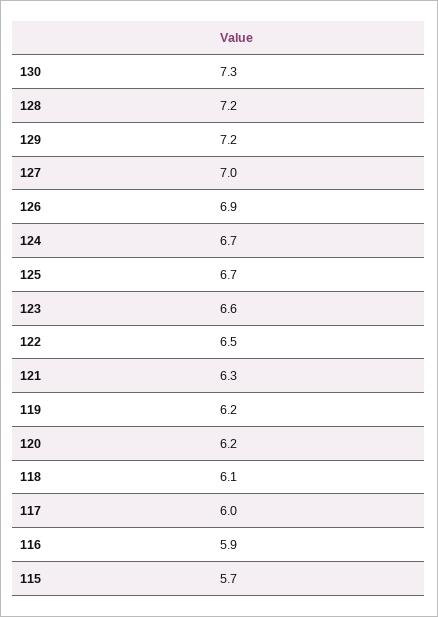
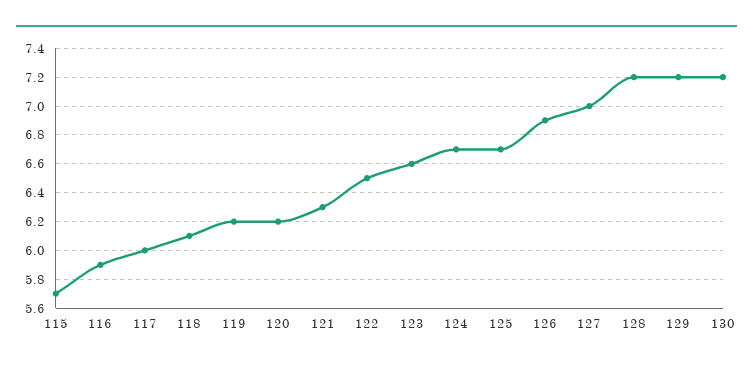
  {
-   "130": 7.3,
+   "130": 7.2,
    "128": 7.2,
    "129": 7.2,
    "127": 7,
    "126": 6.9,
    "124": 6.7,
    "125": 6.7,
    "123": 6.6,
    "122": 6.5,
    "121": 6.3,
    "119": 6.2,
    "120": 6.2,
    "118": 6.1,
    "117": 6,
    "116": 5.9,
    "115": 5.7
  }

